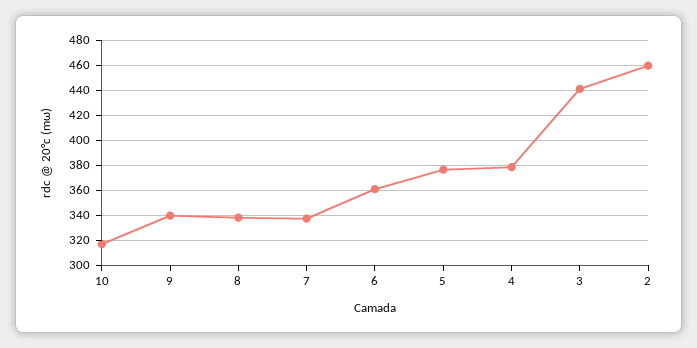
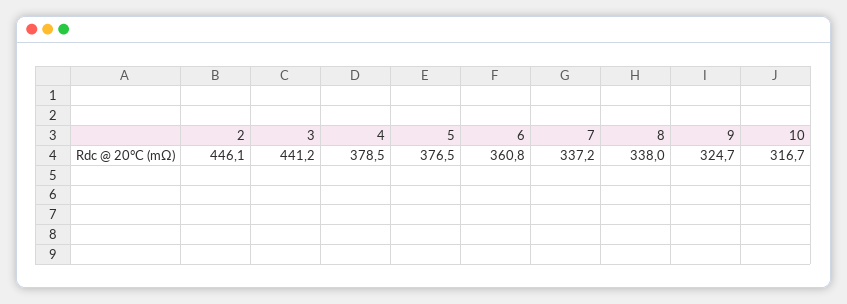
  {
    "10": 316.7,
-   "9": 340,
+   "9": 324.7,
    "8": 338,
    "7": 337.2,
    "6": 360.8,
    "5": 376.5,
    "4": 378.5,
    "3": 441.2,
-   "2": 460
+   "2": 446.1
  }

